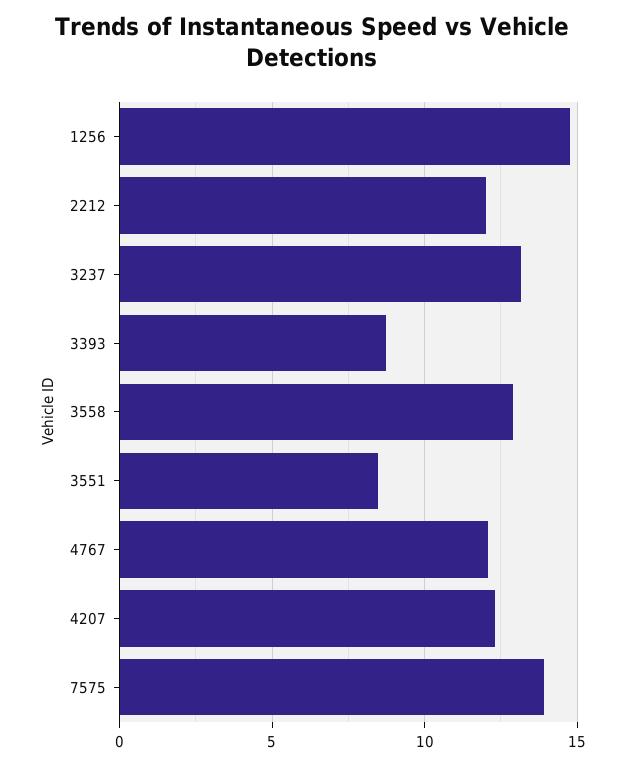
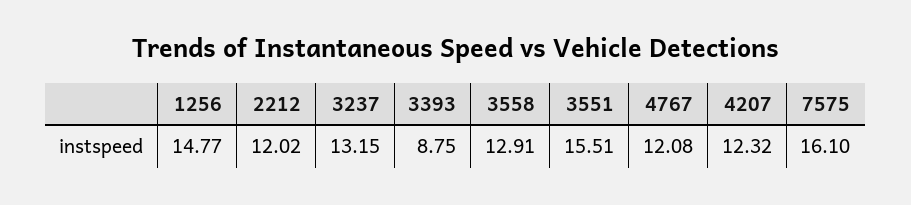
  {
    "1256": 14.77,
    "2212": 12.02,
    "3237": 13.15,
    "3393": 8.75,
    "3558": 12.91,
-   "3551": 8.5,
+   "3551": 15.51,
    "4767": 12.08,
    "4207": 12.32,
-   "7575": 14
+   "7575": 16.1
  }

